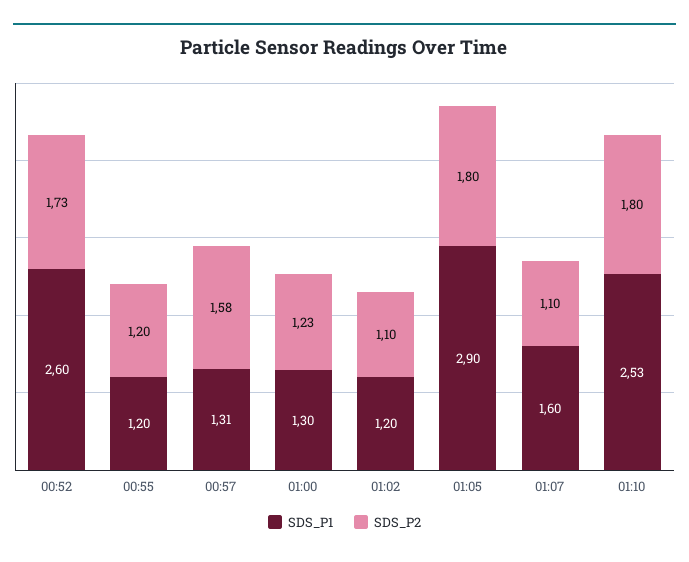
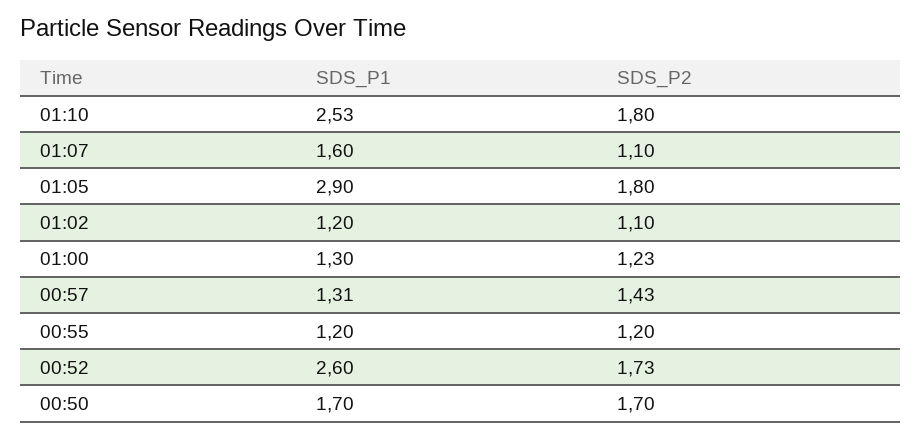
  {
    "SDS_P1": {
      "00:52": 2.6,
      "00:55": 1.2,
      "00:57": 1.31,
      "01:00": 1.3,
      "01:02": 1.2,
      "01:05": 2.9,
      "01:07": 1.6,
-     "01:10": 2.53
+     "01:10": 2.53,
+     "00:50": 1.7
    },
    "SDS_P2": {
      "00:52": 1.73,
      "00:55": 1.2,
-     "00:57": 1.58,
+     "00:57": 1.43,
      "01:00": 1.23,
      "01:02": 1.1,
      "01:05": 1.8,
      "01:07": 1.1,
-     "01:10": 1.8
+     "01:10": 1.8,
+     "00:50": 1.7
    }
  }

